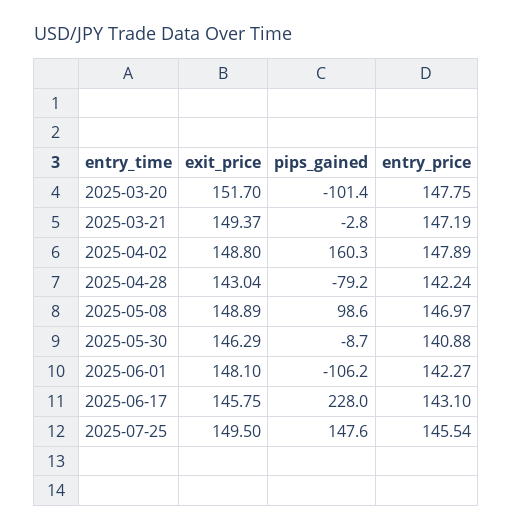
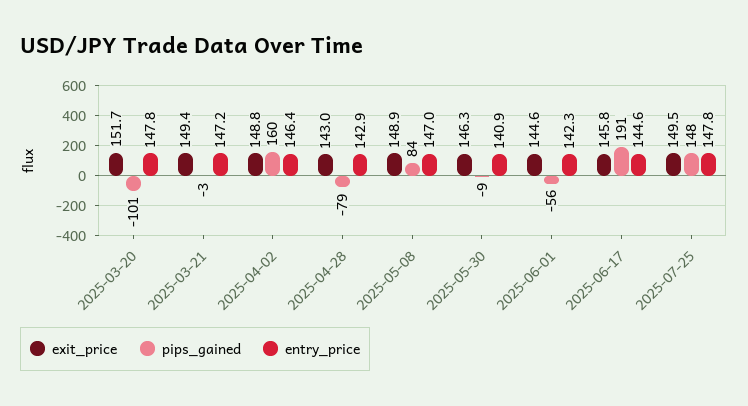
  {
    "exit_price": {
      "2025-03-20": 151.7,
      "2025-03-21": 149.37,
      "2025-04-02": 148.8,
      "2025-04-28": 143.04,
      "2025-05-08": 148.89,
      "2025-05-30": 146.29,
-     "2025-06-01": 148.1,
+     "2025-06-01": 144.6,
      "2025-06-17": 145.75,
      "2025-07-25": 149.5
    },
    "pips_gained": {
      "2025-03-20": -101.4,
      "2025-03-21": -2.8,
      "2025-04-02": 160.3,
      "2025-04-28": -79.2,
-     "2025-05-08": 98.6,
+     "2025-05-08": 84,
      "2025-05-30": -8.7,
-     "2025-06-01": -106.2,
+     "2025-06-01": -56,
-     "2025-06-17": 228,
+     "2025-06-17": 191,
      "2025-07-25": 147.6
    },
    "entry_price": {
      "2025-03-20": 147.75,
      "2025-03-21": 147.19,
-     "2025-04-02": 147.89,
+     "2025-04-02": 146.4,
-     "2025-04-28": 142.24,
+     "2025-04-28": 142.9,
      "2025-05-08": 146.97,
      "2025-05-30": 140.88,
      "2025-06-01": 142.27,
-     "2025-06-17": 143.1,
+     "2025-06-17": 144.6,
-     "2025-07-25": 145.54
+     "2025-07-25": 147.8
    }
  }

